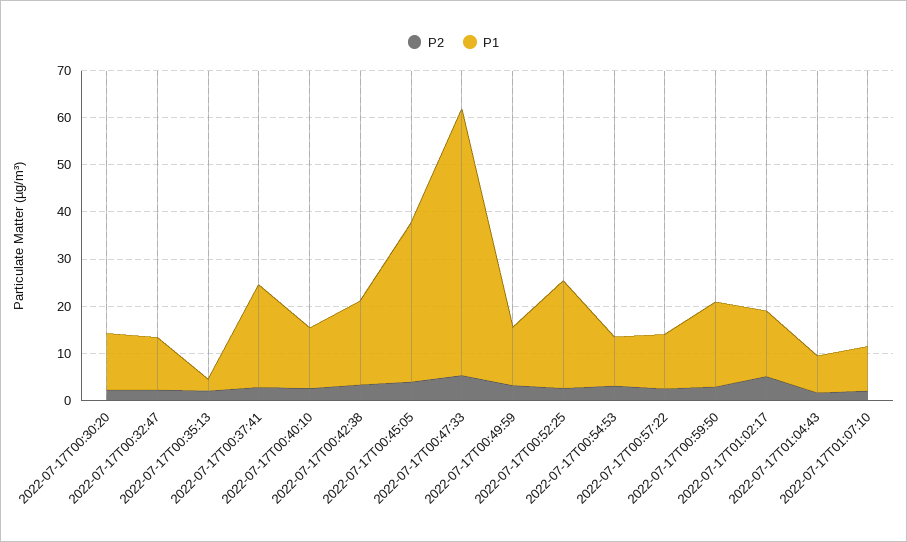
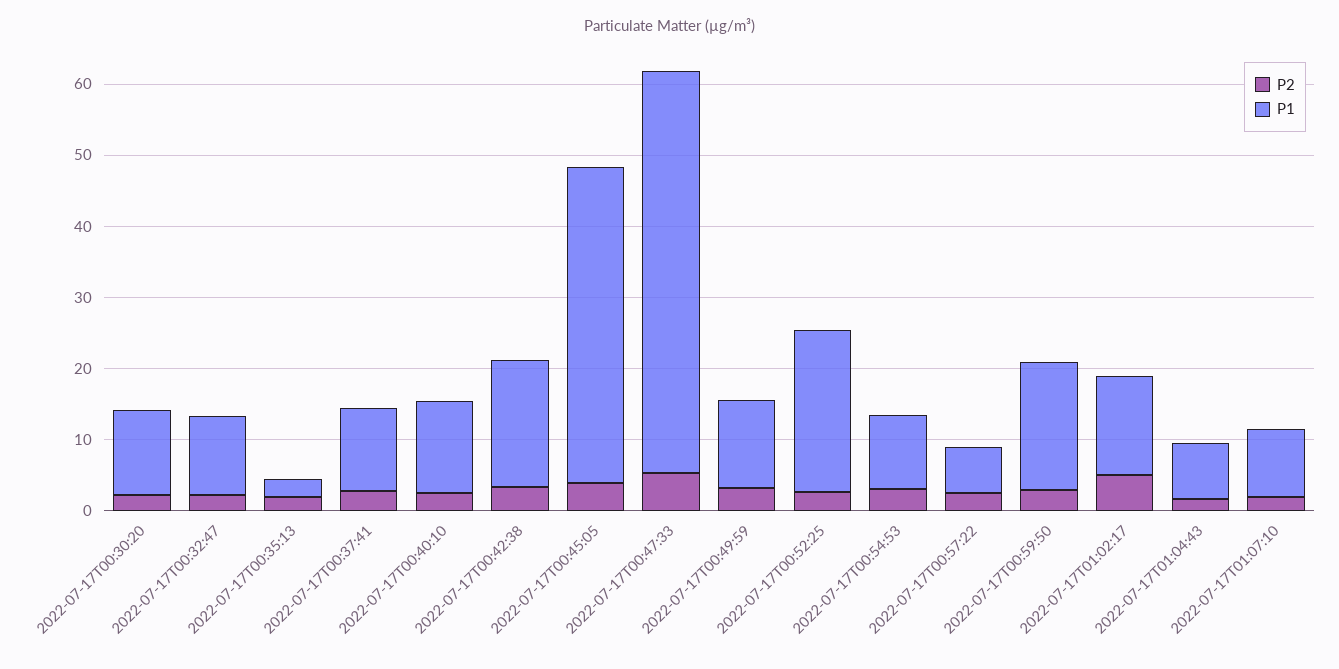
  {
    "P2": {
      "2022-07-17T00:30:20": 2,
      "2022-07-17T00:32:47": 2,
      "2022-07-17T00:35:13": 2,
      "2022-07-17T00:37:41": 2,
      "2022-07-17T00:40:10": 2,
      "2022-07-17T00:42:38": 4,
      "2022-07-17T00:45:05": 4,
      "2022-07-17T00:47:33": 6,
      "2022-07-17T00:49:59": 4,
      "2022-07-17T00:52:25": 2,
      "2022-07-17T00:54:53": 4,
      "2022-07-17T00:57:22": 2,
      "2022-07-17T00:59:50": 2,
      "2022-07-17T01:02:17": 6,
      "2022-07-17T01:04:43": 2,
      "2022-07-17T01:07:10": 2
    },
    "P1": {
      "2022-07-17T00:30:20": 12,
      "2022-07-17T00:32:47": 12,
      "2022-07-17T00:35:13": 2,
-     "2022-07-17T00:37:41": 22,
+     "2022-07-17T00:37:41": 12,
      "2022-07-17T00:40:10": 12,
      "2022-07-17T00:42:38": 18,
-     "2022-07-17T00:45:05": 34,
+     "2022-07-17T00:45:05": 44,
      "2022-07-17T00:47:33": 56,
      "2022-07-17T00:49:59": 12,
      "2022-07-17T00:52:25": 22,
      "2022-07-17T00:54:53": 10,
-     "2022-07-17T00:57:22": 12,
+     "2022-07-17T00:57:22": 6,
      "2022-07-17T00:59:50": 18,
      "2022-07-17T01:02:17": 14,
      "2022-07-17T01:04:43": 8,
      "2022-07-17T01:07:10": 10
    }
  }

